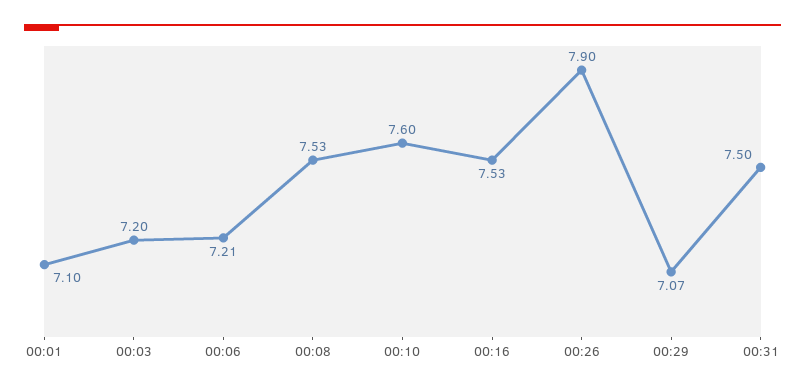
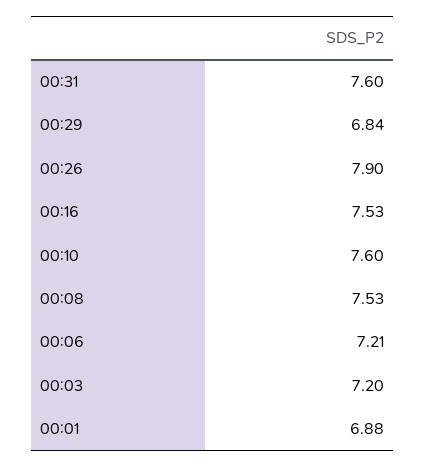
  {
-   "00:01": 7.1,
+   "00:01": 6.88,
    "00:03": 7.2,
    "00:06": 7.21,
    "00:08": 7.53,
    "00:10": 7.6,
    "00:16": 7.53,
    "00:26": 7.9,
-   "00:29": 7.07,
+   "00:29": 6.84,
-   "00:31": 7.5
+   "00:31": 7.6
  }

